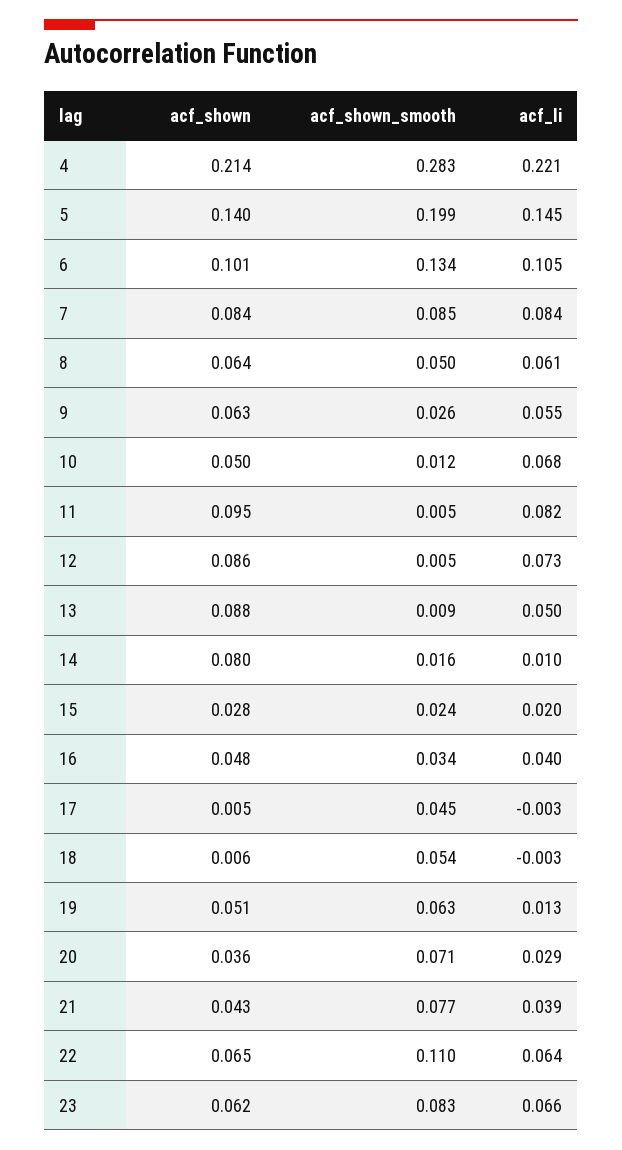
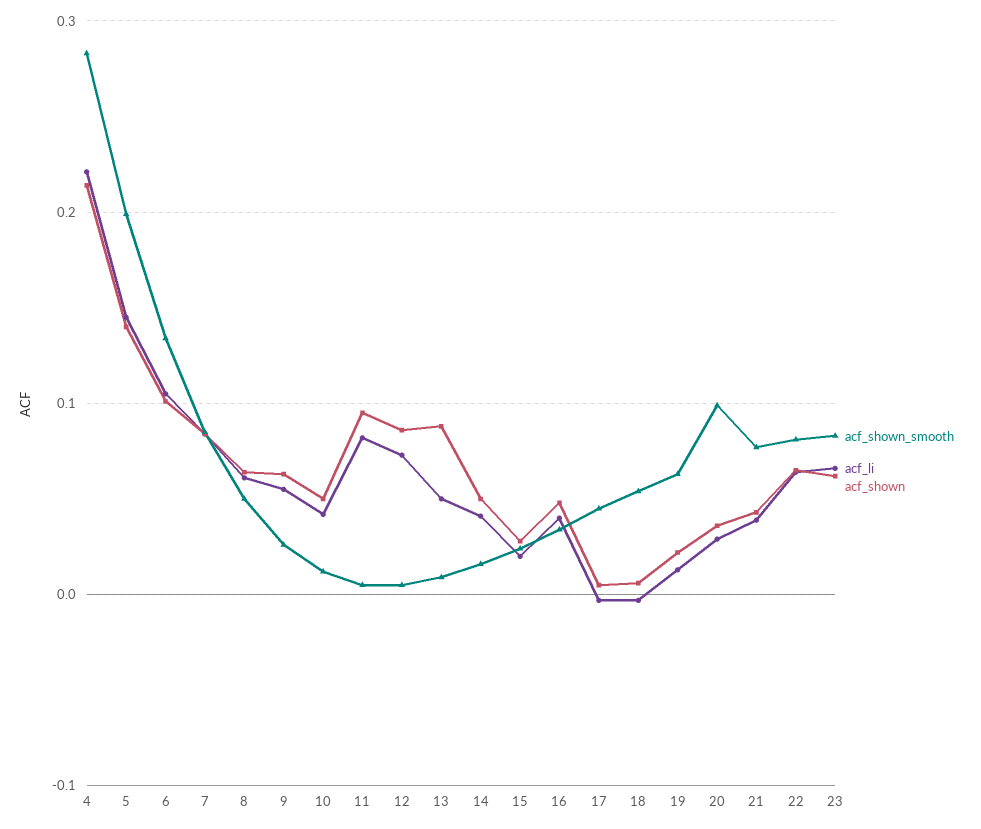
  {
    "acf_shown": {
      "4": 0.214,
      "5": 0.14,
      "6": 0.101,
      "7": 0.084,
      "8": 0.064,
      "9": 0.063,
      "10": 0.05,
      "11": 0.095,
      "12": 0.086,
      "13": 0.088,
-     "14": 0.08,
+     "14": 0.05,
      "15": 0.028,
      "16": 0.048,
      "17": 0.005,
      "18": 0.006,
-     "19": 0.051,
+     "19": 0.02,
      "20": 0.036,
      "21": 0.043,
      "22": 0.065,
      "23": 0.062
    },
    "acf_shown_smooth": {
      "4": 0.283,
      "5": 0.199,
      "6": 0.134,
      "7": 0.085,
      "8": 0.05,
      "9": 0.026,
      "10": 0.012,
      "11": 0.005,
      "12": 0.005,
      "13": 0.009,
      "14": 0.016,
      "15": 0.024,
      "16": 0.034,
      "17": 0.045,
      "18": 0.054,
      "19": 0.063,
-     "20": 0.071,
+     "20": 0.1,
      "21": 0.077,
-     "22": 0.11,
+     "22": 0.08,
      "23": 0.083
    },
    "acf_li": {
      "4": 0.221,
      "5": 0.145,
      "6": 0.105,
      "7": 0.084,
      "8": 0.061,
      "9": 0.055,
-     "10": 0.068,
+     "10": 0.04,
      "11": 0.082,
      "12": 0.073,
      "13": 0.05,
-     "14": 0.01,
+     "14": 0.04,
      "15": 0.02,
      "16": 0.04,
      "17": -0.003,
      "18": -0.003,
      "19": 0.013,
      "20": 0.029,
      "21": 0.039,
      "22": 0.064,
      "23": 0.066
    }
  }

